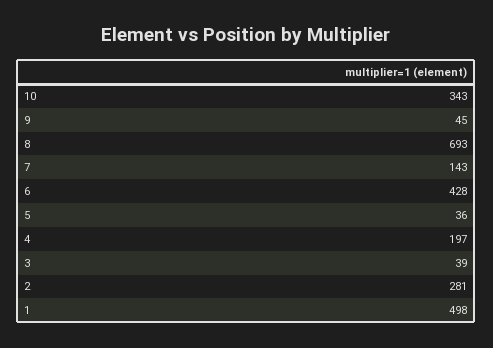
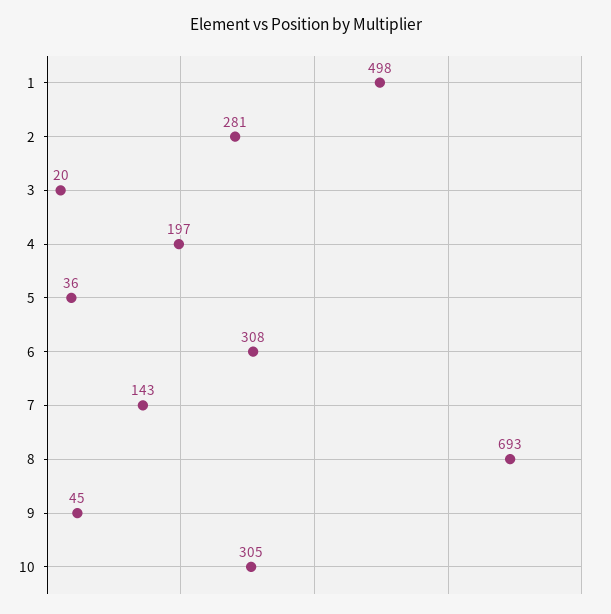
  {
-   "10": 343,
+   "10": 305,
    "9": 45,
    "8": 693,
    "7": 143,
-   "6": 428,
+   "6": 308,
    "5": 36,
    "4": 197,
-   "3": 39,
+   "3": 20,
    "2": 281,
    "1": 498
  }

